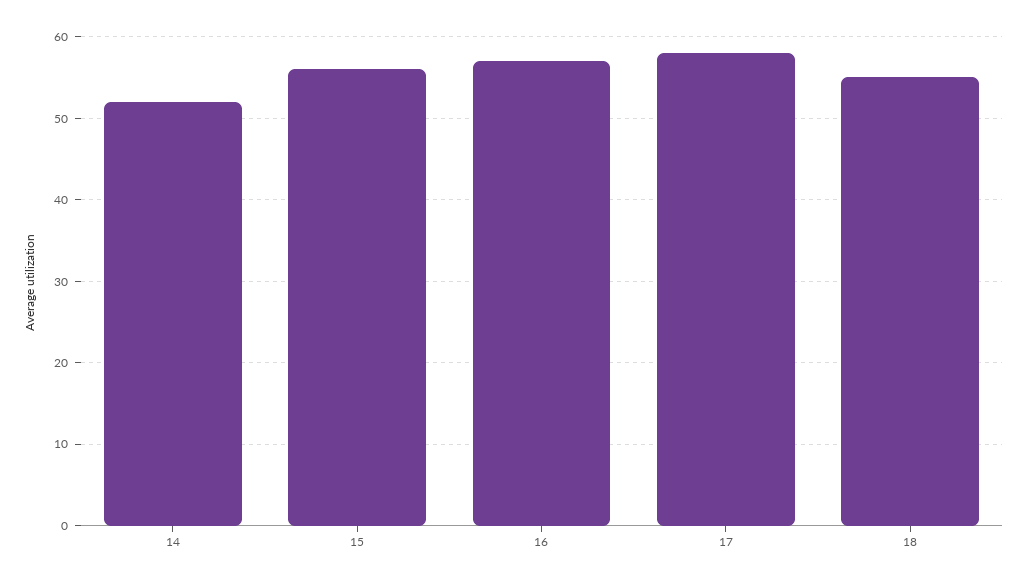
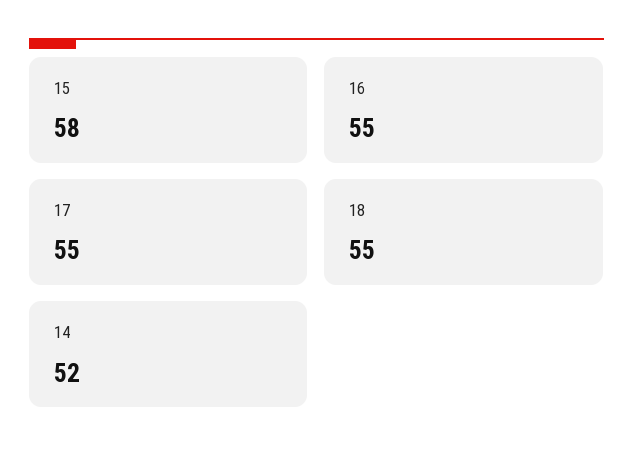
  {
    "14": 52,
-   "15": 56,
+   "15": 58,
-   "16": 57,
+   "16": 55,
-   "17": 58,
+   "17": 55,
    "18": 55
  }

